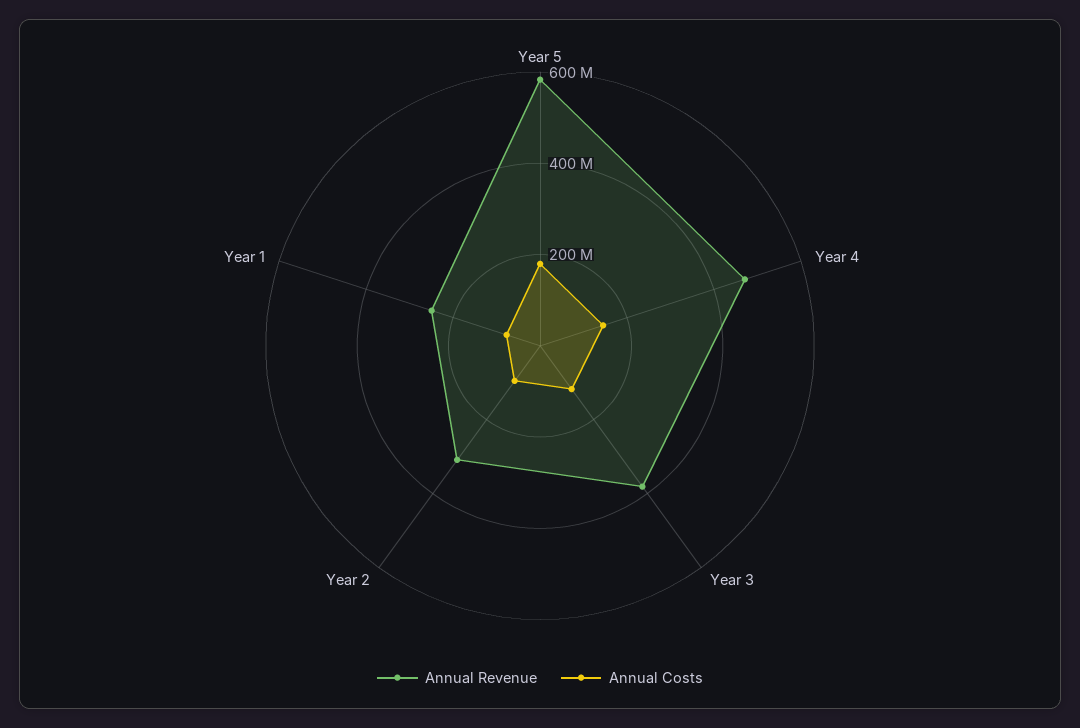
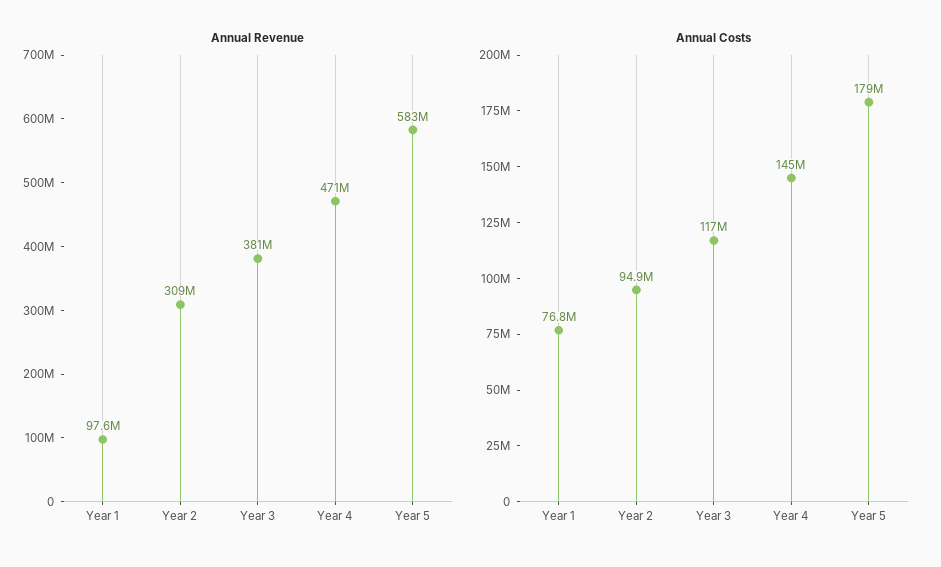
  {
    "Annual Revenue": {
      "Year 5": 583000000,
      "Year 4": 471000000,
      "Year 3": 381000000,
      "Year 2": 309000000,
-     "Year 1": 250000000
+     "Year 1": 97600000
    },
    "Annual Costs": {
      "Year 5": 179000000,
      "Year 4": 145000000,
      "Year 3": 117000000,
      "Year 2": 94900000,
      "Year 1": 76800000
    }
  }

